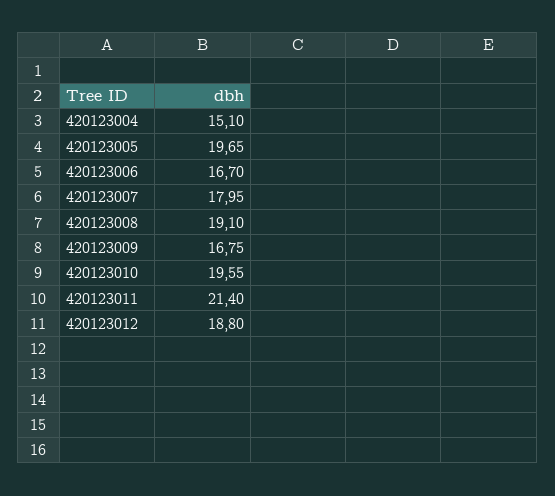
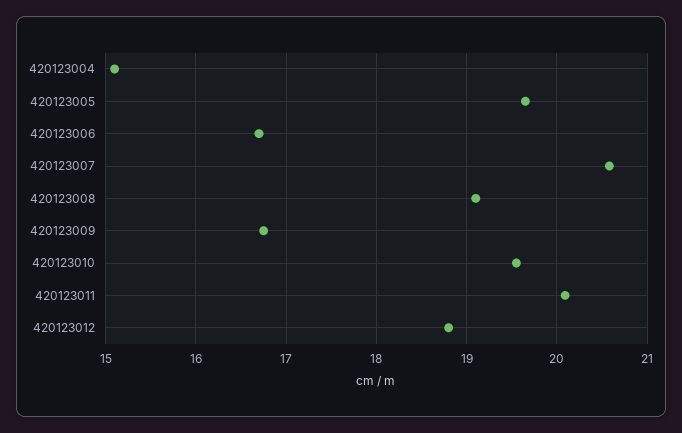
  {
    "420123004": 15.1,
    "420123005": 19.65,
    "420123006": 16.7,
-   "420123007": 17.95,
+   "420123007": 20.6,
    "420123008": 19.1,
    "420123009": 16.75,
    "420123010": 19.55,
-   "420123011": 21.4,
+   "420123011": 20.1,
    "420123012": 18.8
  }

